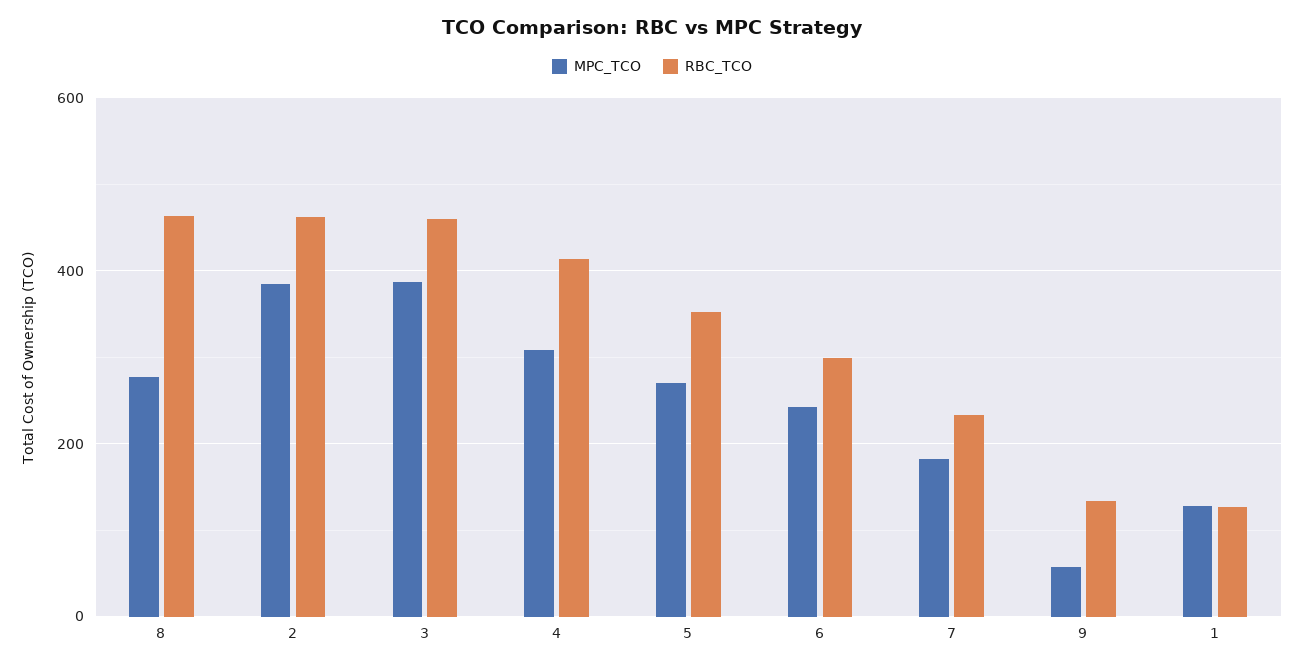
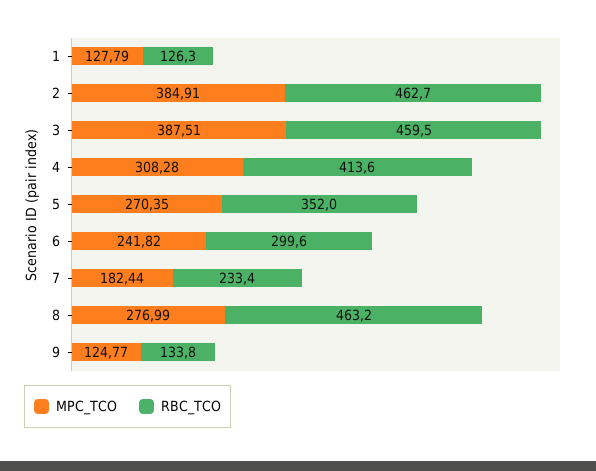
  {
    "MPC_TCO": {
      "8": 276.99,
      "2": 384.91,
      "3": 387.51,
      "4": 308.28,
      "5": 270.35,
      "6": 241.82,
      "7": 182.44,
-     "9": 60,
+     "9": 124.77,
      "1": 127.79
    },
    "RBC_TCO": {
      "8": 463.2,
      "2": 462.7,
      "3": 459.5,
      "4": 413.6,
      "5": 352,
      "6": 299.6,
      "7": 233.4,
      "9": 133.8,
      "1": 126.3
    }
  }

